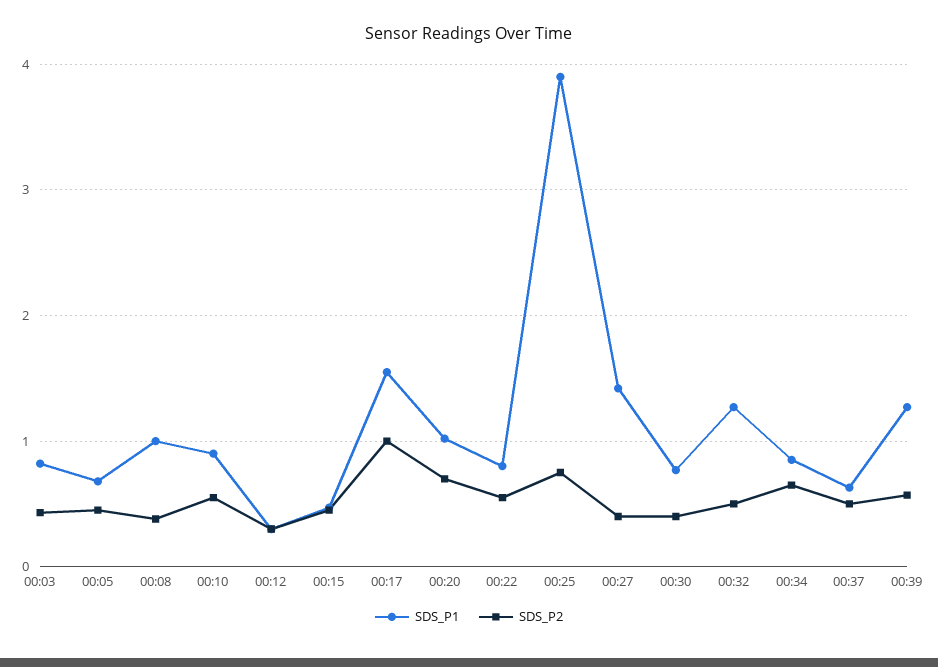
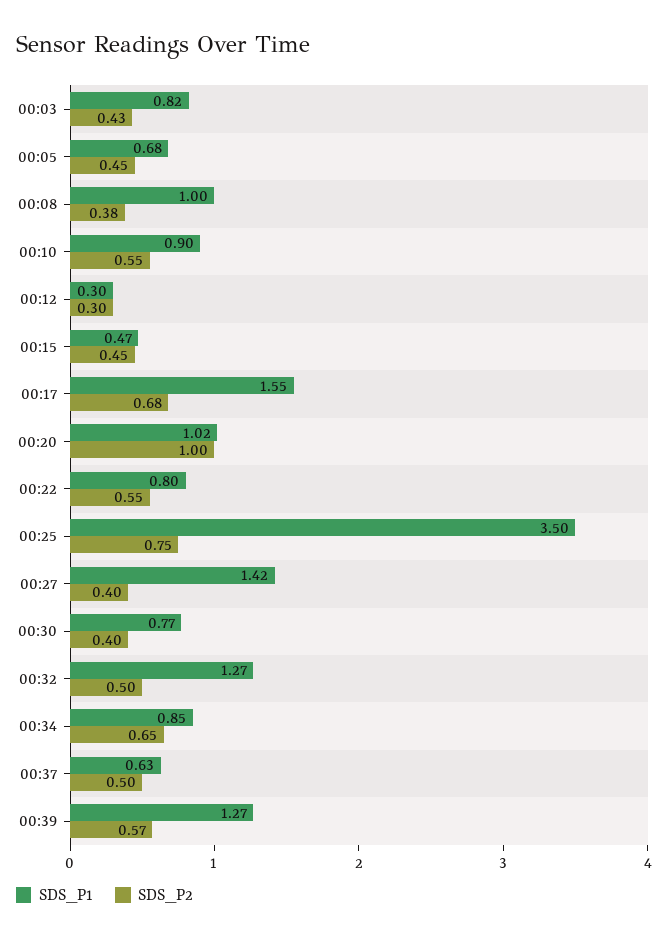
  {
    "SDS_P1": {
      "00:03": 0.82,
      "00:05": 0.68,
      "00:08": 1,
      "00:10": 0.9,
      "00:12": 0.3,
      "00:15": 0.47,
      "00:17": 1.55,
      "00:20": 1.02,
      "00:22": 0.8,
-     "00:25": 3.9,
+     "00:25": 3.5,
      "00:27": 1.42,
      "00:30": 0.77,
      "00:32": 1.27,
      "00:34": 0.85,
      "00:37": 0.63,
      "00:39": 1.27
    },
    "SDS_P2": {
      "00:03": 0.43,
      "00:05": 0.45,
      "00:08": 0.38,
      "00:10": 0.55,
      "00:12": 0.3,
      "00:15": 0.45,
-     "00:17": 1,
+     "00:17": 0.68,
-     "00:20": 0.7,
+     "00:20": 1,
      "00:22": 0.55,
      "00:25": 0.75,
      "00:27": 0.4,
      "00:30": 0.4,
      "00:32": 0.5,
      "00:34": 0.65,
      "00:37": 0.5,
      "00:39": 0.57
    }
  }

